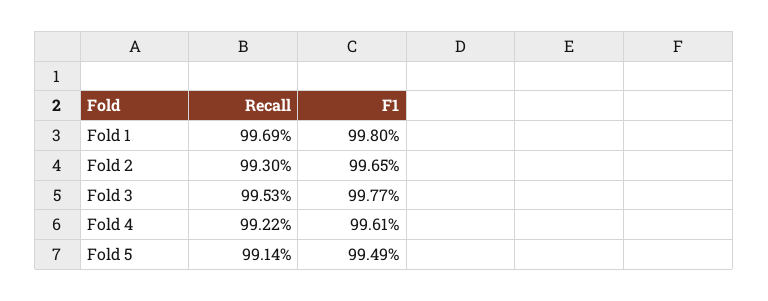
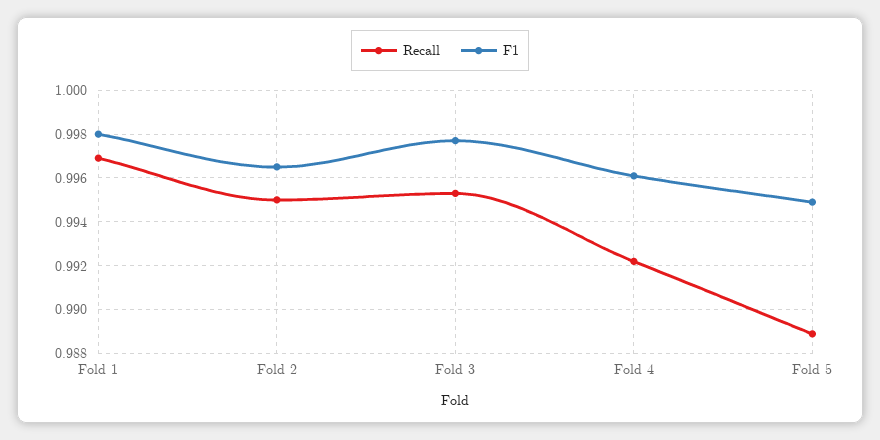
  {
    "Recall": {
      "Fold 1": 0.9969,
-     "Fold 2": 0.993,
+     "Fold 2": 0.995,
      "Fold 3": 0.9953,
      "Fold 4": 0.9922,
-     "Fold 5": 0.9914
+     "Fold 5": 0.989
    },
    "F1": {
      "Fold 1": 0.998,
      "Fold 2": 0.9965,
      "Fold 3": 0.9977,
      "Fold 4": 0.9961,
      "Fold 5": 0.9949
    }
  }

